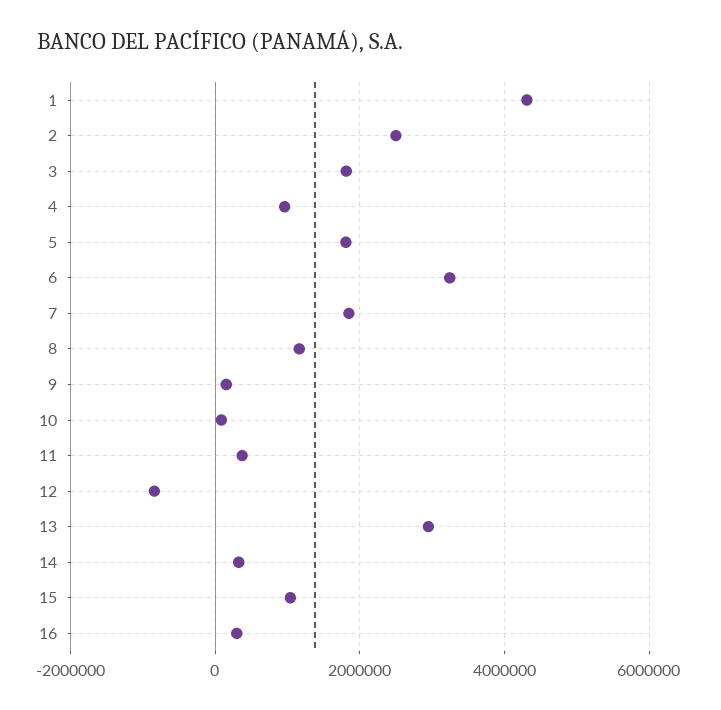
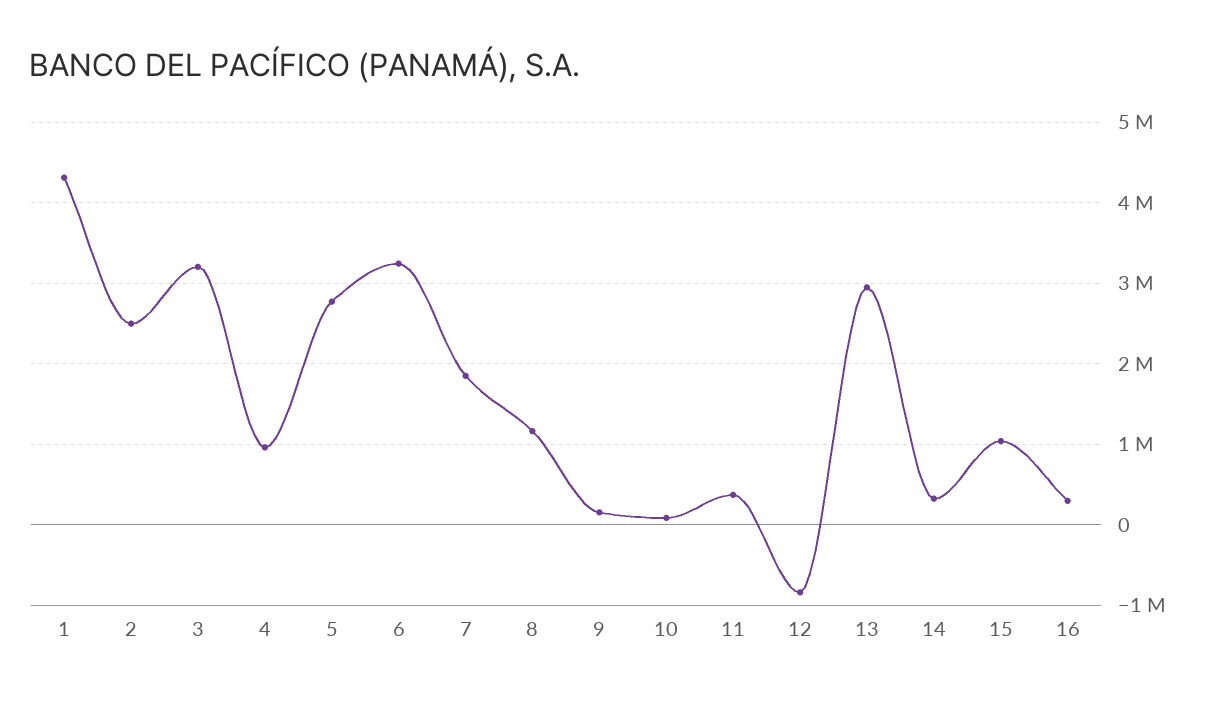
  {
    "1": 4300000,
    "2": 2500000,
-   "3": 1800000,
+   "3": 3200000,
    "4": 1000000,
-   "5": 1800000,
+   "5": 2800000,
    "6": 3200000,
    "7": 1800000,
    "8": 1200000,
    "9": 200000,
    "10": 100000,
    "11": 400000,
    "12": -800000,
    "13": 2900000,
    "14": 300000,
    "15": 1000000,
    "16": 300000
  }

